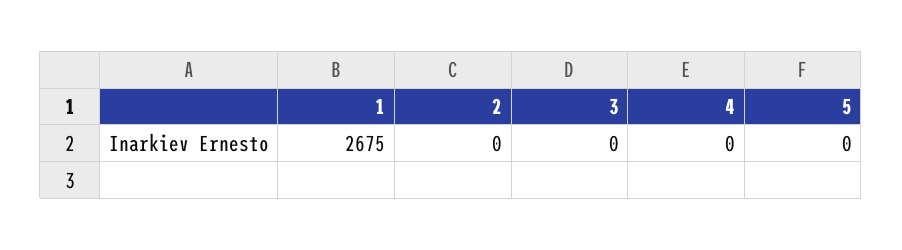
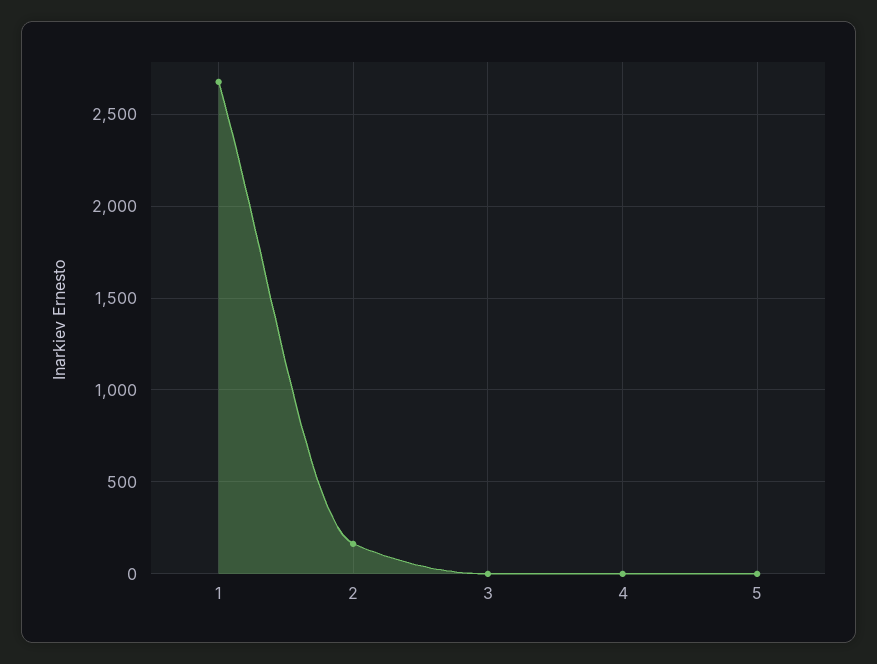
  {
    "1": 2675,
-   "2": 0,
+   "2": 150,
    "3": 0,
    "4": 0,
    "5": 0
  }

